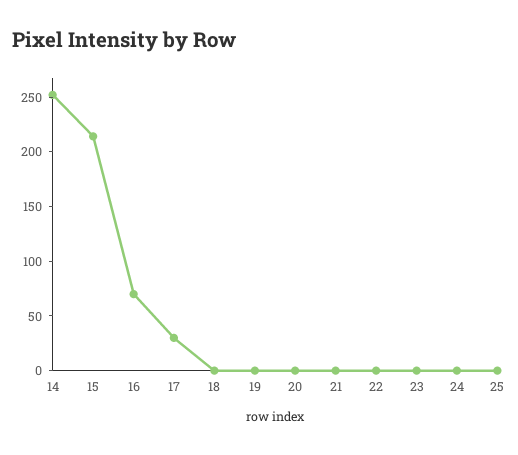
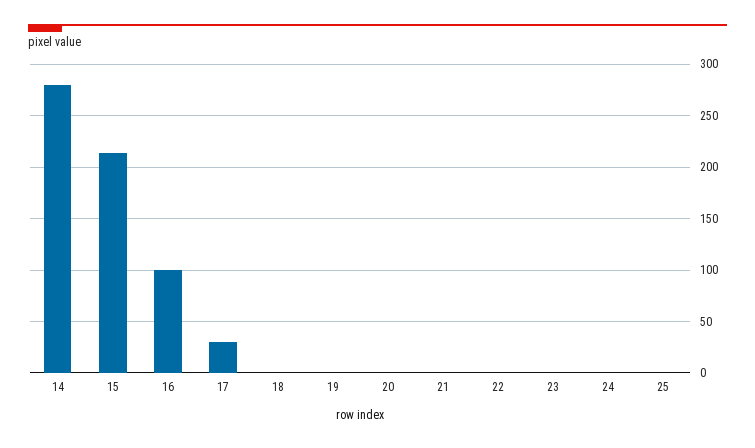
  {
-   "14": 250,
+   "14": 280,
    "15": 210,
-   "16": 70,
+   "16": 100,
    "17": 30,
    "18": 0,
    "19": 0,
    "20": 0,
    "21": 0,
    "22": 0,
    "23": 0,
    "24": 0,
    "25": 0
  }

